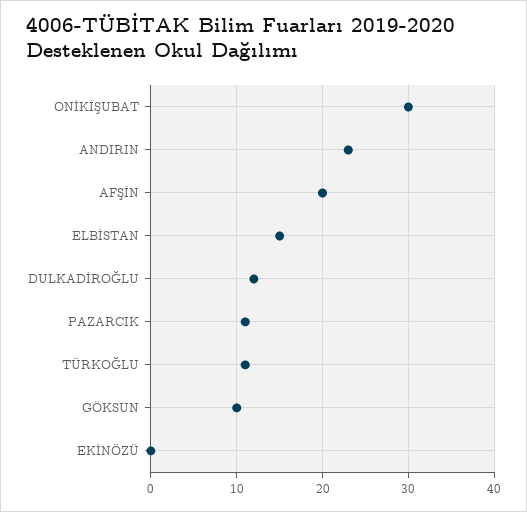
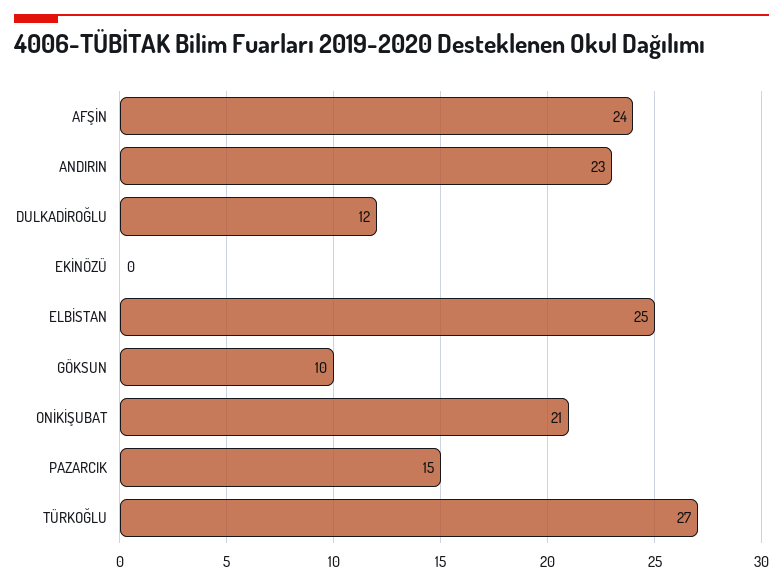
  {
-   "ONİKİŞUBAT": 30,
+   "ONİKİŞUBAT": 21,
    "ANDIRIN": 23,
-   "AFŞİN": 20,
+   "AFŞİN": 24,
-   "ELBİSTAN": 15,
+   "ELBİSTAN": 25,
    "DULKADİROĞLU": 12,
-   "PAZARCIK": 11,
+   "PAZARCIK": 15,
-   "TÜRKOĞLU": 11,
+   "TÜRKOĞLU": 27,
    "GÖKSUN": 10,
    "EKİNÖZÜ": 0
  }

